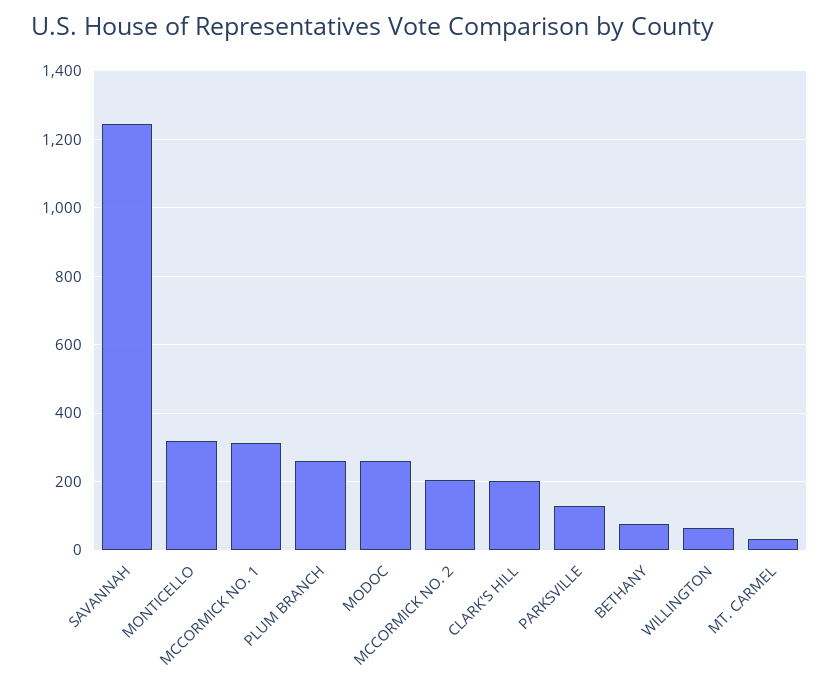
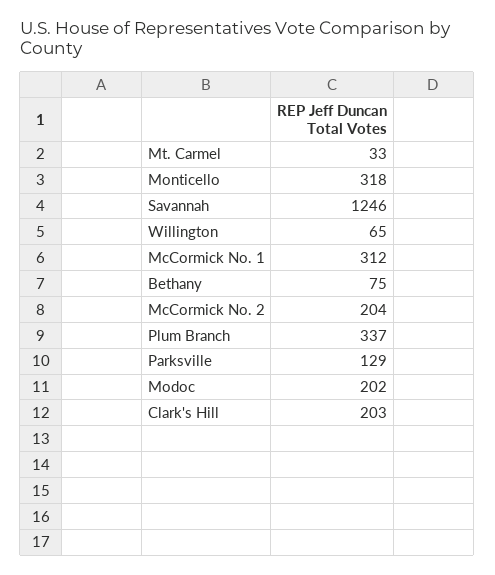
  {
    "SAVANNAH": 1246,
    "MONTICELLO": 318,
    "MCCORMICK NO. 1": 312,
-   "PLUM BRANCH": 260,
+   "PLUM BRANCH": 337,
-   "MODOC": 260,
+   "MODOC": 202,
    "MCCORMICK NO. 2": 204,
    "CLARK'S HILL": 203,
    "PARKSVILLE": 129,
    "BETHANY": 75,
    "WILLINGTON": 65,
    "MT. CARMEL": 33
  }

